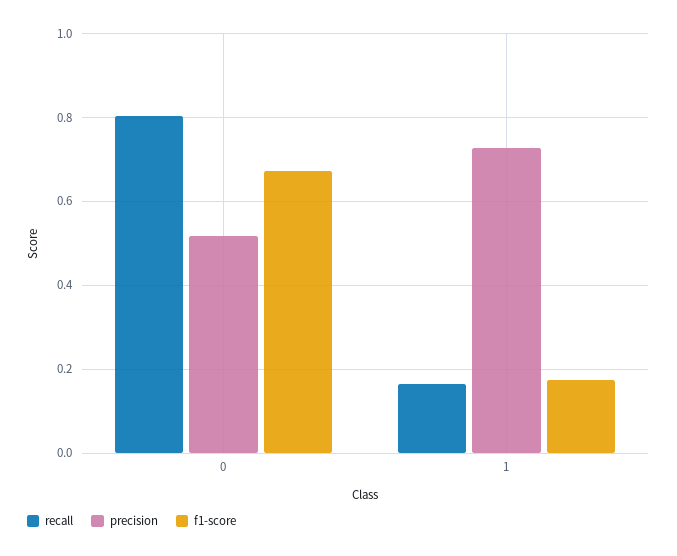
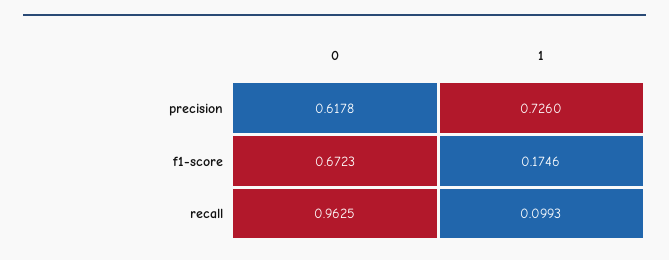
  {
    "recall": {
-     "0": 0.8,
+     "0": 0.9625,
-     "1": 0.16
+     "1": 0.0993
    },
    "precision": {
-     "0": 0.52,
+     "0": 0.6178,
      "1": 0.726
    },
    "f1-score": {
      "0": 0.6723,
      "1": 0.1746
    }
  }

